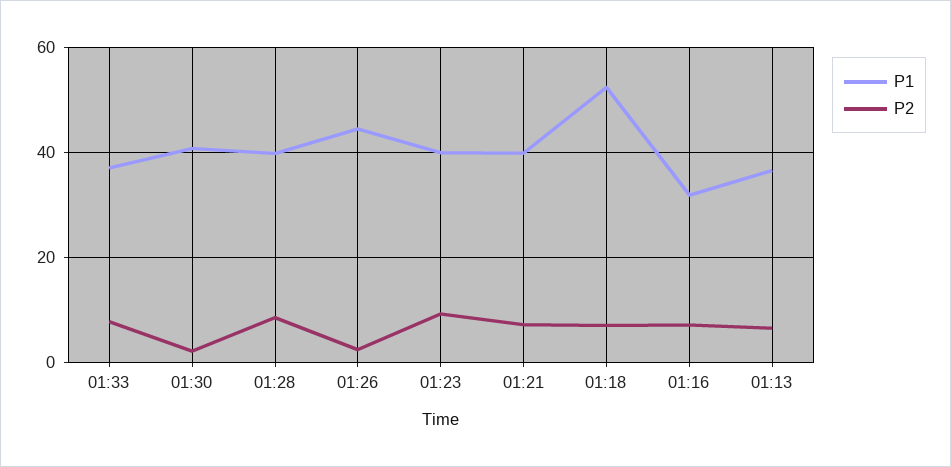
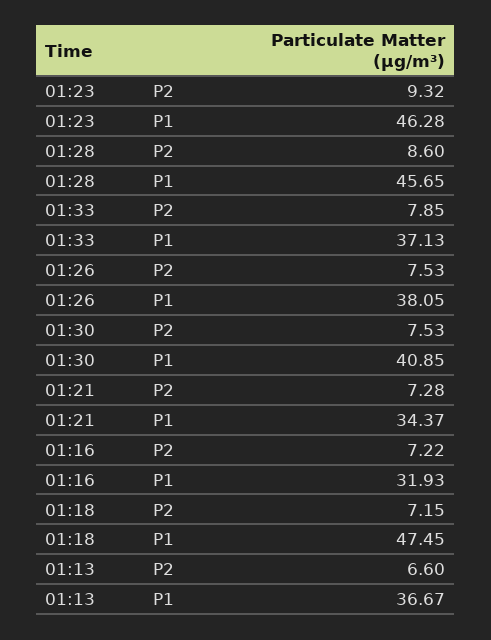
  {
    "P1": {
      "01:33": 37.13,
      "01:30": 40.85,
-     "01:28": 40,
+     "01:28": 45.65,
-     "01:26": 44,
+     "01:26": 38.05,
-     "01:23": 40,
+     "01:23": 46.28,
-     "01:21": 40,
+     "01:21": 34.37,
-     "01:18": 52,
+     "01:18": 47.45,
      "01:16": 31.93,
      "01:13": 36.67
    },
    "P2": {
      "01:33": 7.85,
-     "01:30": 2,
+     "01:30": 7.53,
      "01:28": 8.6,
-     "01:26": 2,
+     "01:26": 7.53,
      "01:23": 9.32,
      "01:21": 7.28,
      "01:18": 7.15,
      "01:16": 7.22,
      "01:13": 6.6
    }
  }

